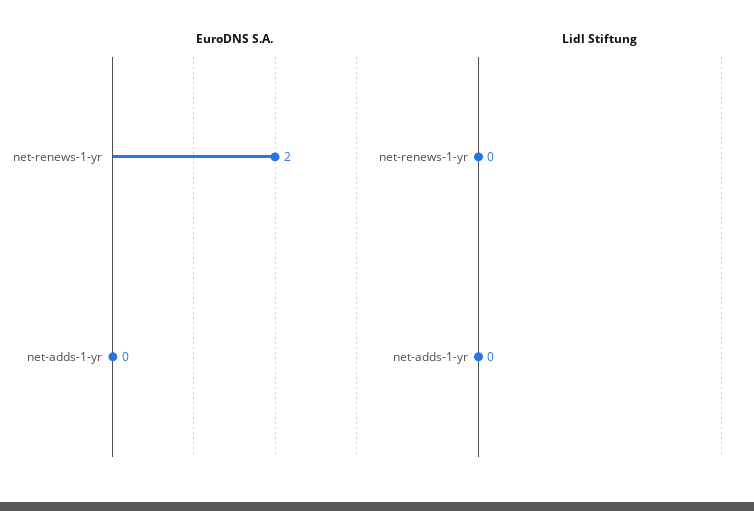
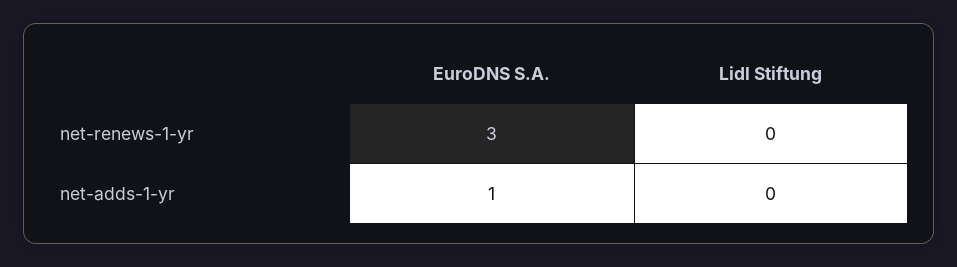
  {
    "EuroDNS S.A.": {
-     "net-renews-1-yr": 2,
+     "net-renews-1-yr": 3,
-     "net-adds-1-yr": 0
+     "net-adds-1-yr": 1
    },
    "Lidl Stiftung": {
      "net-renews-1-yr": 0,
      "net-adds-1-yr": 0
    }
  }

